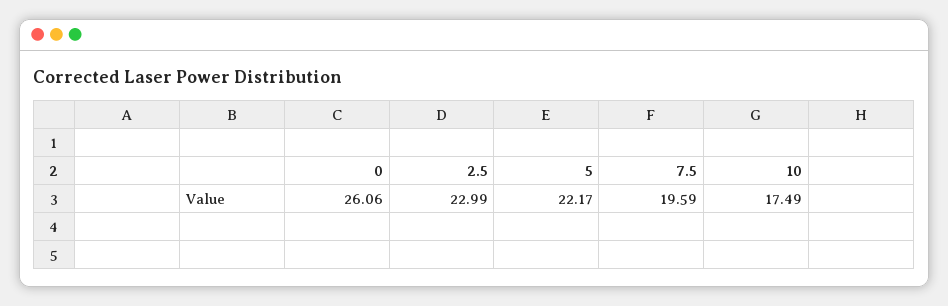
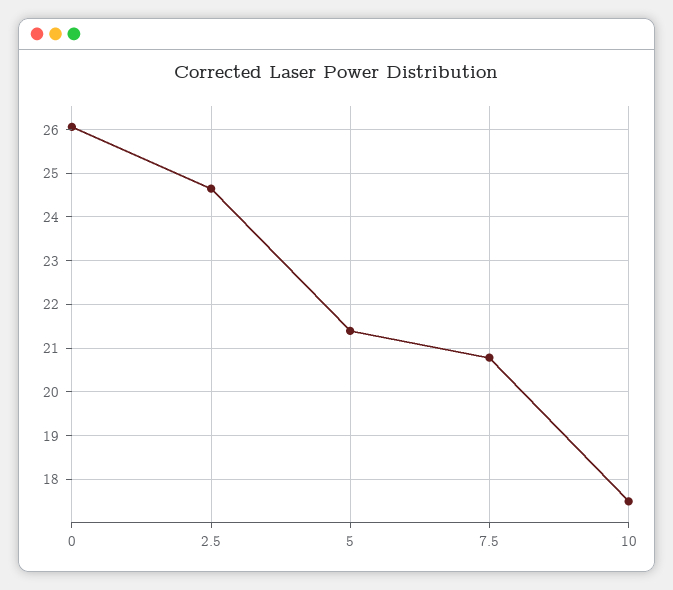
  {
    "0": 26.06,
-   "2.5": 22.99,
+   "2.5": 24.6,
-   "5": 22.17,
+   "5": 21.4,
-   "7.5": 19.59,
+   "7.5": 20.8,
    "10": 17.49
  }

